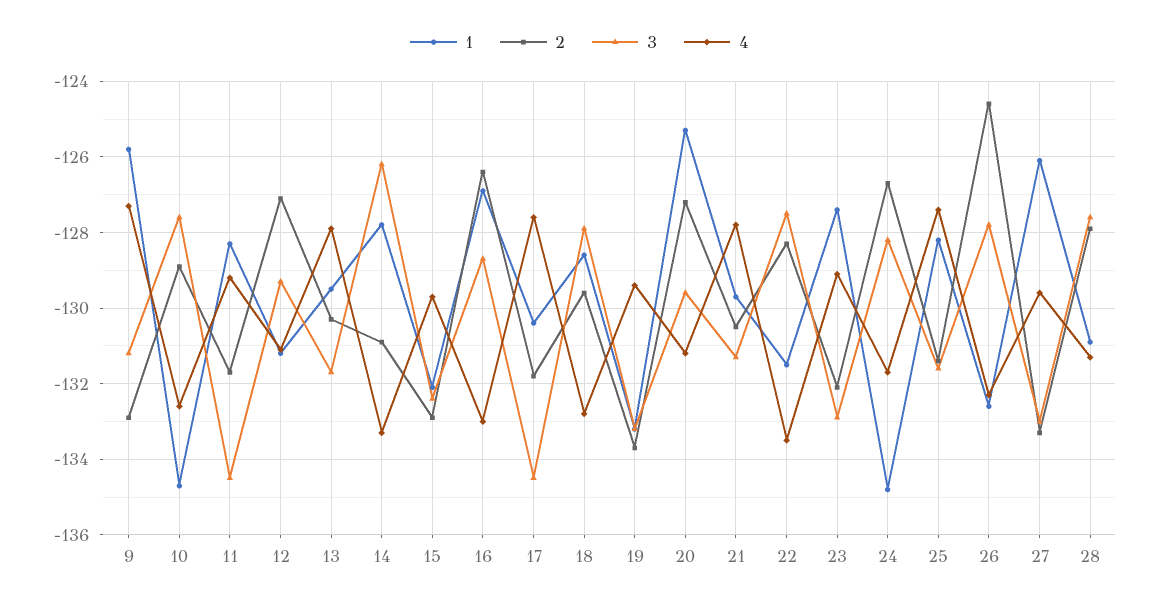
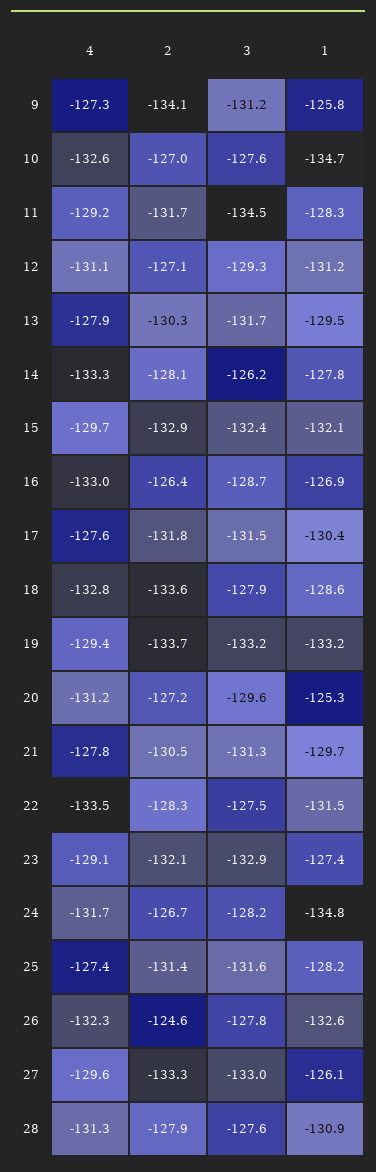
  {
    "1": {
      "9": -125.8,
      "10": -134.7,
      "11": -128.3,
      "12": -131.2,
      "13": -129.5,
      "14": -127.8,
      "15": -132.1,
      "16": -126.9,
      "17": -130.4,
      "18": -128.6,
      "19": -133.2,
      "20": -125.3,
      "21": -129.7,
      "22": -131.5,
      "23": -127.4,
      "24": -134.8,
      "25": -128.2,
      "26": -132.6,
      "27": -126.1,
      "28": -130.9
    },
    "2": {
-     "9": -133,
+     "9": -134.1,
-     "10": -129,
+     "10": -127,
      "11": -131.7,
      "12": -127.1,
      "13": -130.3,
-     "14": -131,
+     "14": -128.1,
      "15": -132.9,
      "16": -126.4,
      "17": -131.8,
-     "18": -129.5,
+     "18": -133.6,
      "19": -133.7,
      "20": -127.2,
      "21": -130.5,
      "22": -128.3,
      "23": -132.1,
      "24": -126.7,
      "25": -131.4,
      "26": -124.6,
      "27": -133.3,
      "28": -127.9
    },
    "3": {
      "9": -131.2,
      "10": -127.6,
      "11": -134.5,
      "12": -129.3,
      "13": -131.7,
      "14": -126.2,
      "15": -132.4,
      "16": -128.7,
-     "17": -134.5,
+     "17": -131.5,
      "18": -127.9,
      "19": -133.2,
      "20": -129.6,
      "21": -131.3,
      "22": -127.5,
      "23": -132.9,
      "24": -128.2,
      "25": -131.6,
      "26": -127.8,
      "27": -133,
      "28": -127.6
    },
    "4": {
      "9": -127.3,
      "10": -132.6,
      "11": -129.2,
      "12": -131.1,
      "13": -127.9,
      "14": -133.3,
      "15": -129.7,
      "16": -133,
      "17": -127.6,
      "18": -132.8,
      "19": -129.4,
      "20": -131.2,
      "21": -127.8,
      "22": -133.5,
      "23": -129.1,
      "24": -131.7,
      "25": -127.4,
      "26": -132.3,
      "27": -129.6,
      "28": -131.3
    }
  }

